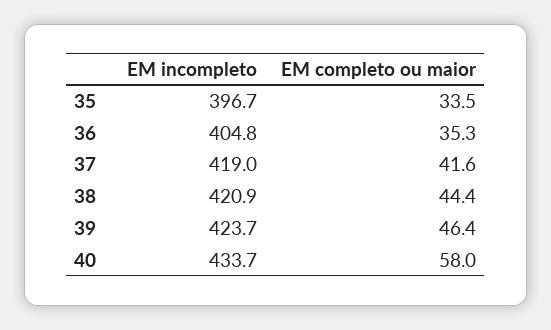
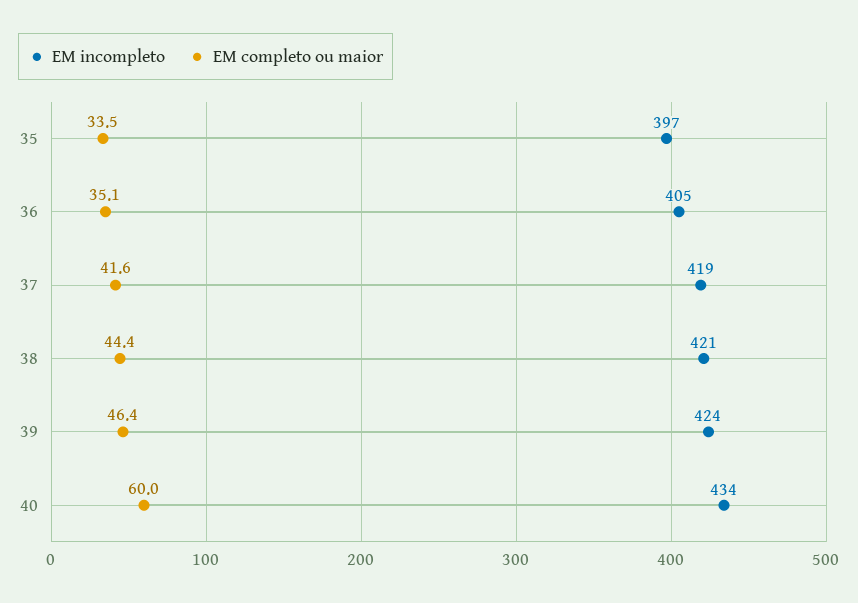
  {
    "EM incompleto": {
      "35": 396.7,
      "36": 404.8,
      "37": 419,
      "38": 420.9,
      "39": 423.7,
      "40": 433.7
    },
    "EM completo ou maior": {
      "35": 33.5,
-     "36": 35.3,
+     "36": 35.1,
      "37": 41.6,
      "38": 44.4,
      "39": 46.4,
-     "40": 58
+     "40": 60
    }
  }

